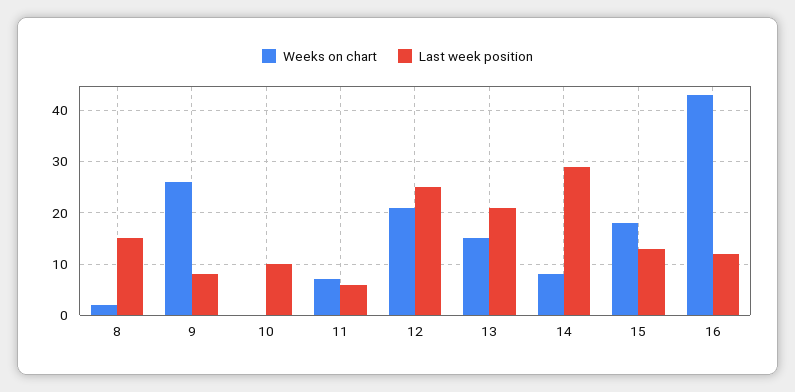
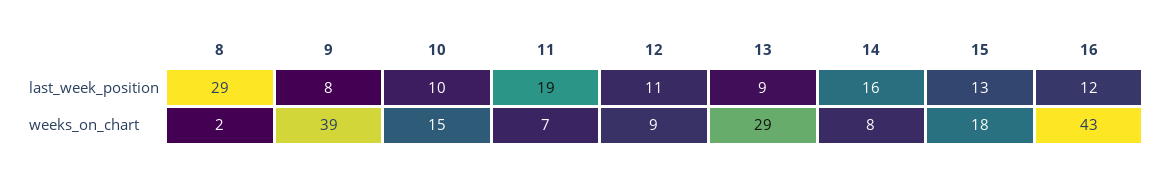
  {
    "Weeks on chart": {
      "8": 2,
-     "9": 25,
+     "9": 39,
-     "10": 0,
+     "10": 15,
      "11": 7,
-     "12": 20,
+     "12": 9,
-     "13": 15,
+     "13": 29,
      "14": 8,
      "15": 18,
      "16": 43
    },
    "Last week position": {
-     "8": 15,
+     "8": 29,
      "9": 8,
      "10": 10,
-     "11": 5,
+     "11": 19,
-     "12": 25,
+     "12": 11,
-     "13": 20,
+     "13": 9,
-     "14": 30,
+     "14": 16,
      "15": 13,
      "16": 12
    }
  }

